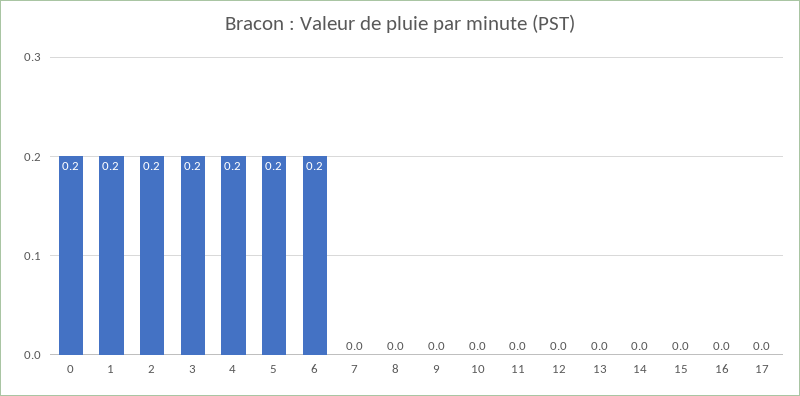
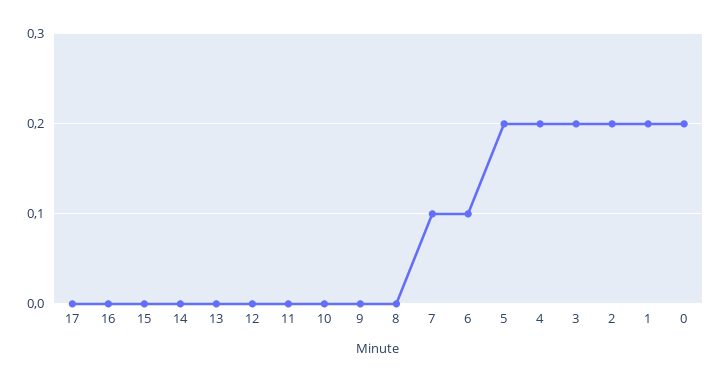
  {
    "0": 0.2,
    "1": 0.2,
    "2": 0.2,
    "3": 0.2,
    "4": 0.2,
    "5": 0.2,
-   "6": 0.2,
+   "6": 0.1,
-   "7": 0,
+   "7": 0.1,
    "8": 0,
    "9": 0,
    "10": 0,
    "11": 0,
    "12": 0,
    "13": 0,
    "14": 0,
    "15": 0,
    "16": 0,
    "17": 0
  }

